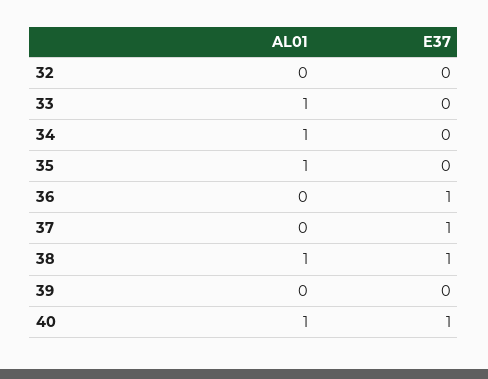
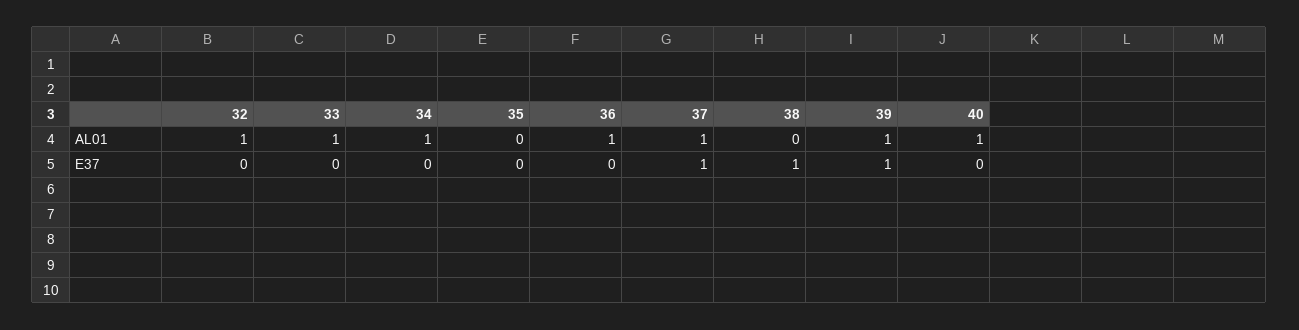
  {
    "AL01": {
-     "32": 0,
+     "32": 1,
      "33": 1,
      "34": 1,
-     "35": 1,
+     "35": 0,
-     "36": 0,
+     "36": 1,
-     "37": 0,
+     "37": 1,
-     "38": 1,
+     "38": 0,
-     "39": 0,
+     "39": 1,
      "40": 1
    },
    "E37": {
      "32": 0,
      "33": 0,
      "34": 0,
      "35": 0,
-     "36": 1,
+     "36": 0,
      "37": 1,
      "38": 1,
-     "39": 0,
+     "39": 1,
-     "40": 1
+     "40": 0
    }
  }

